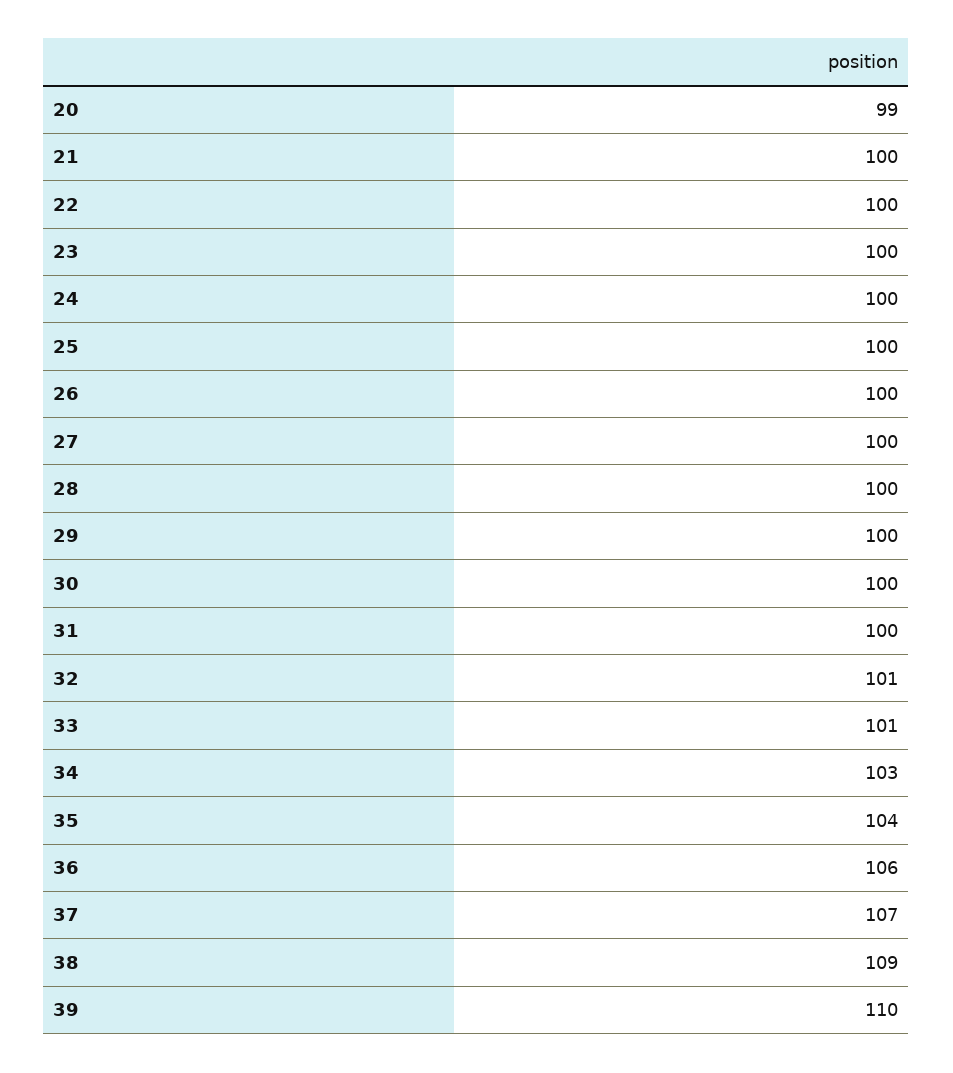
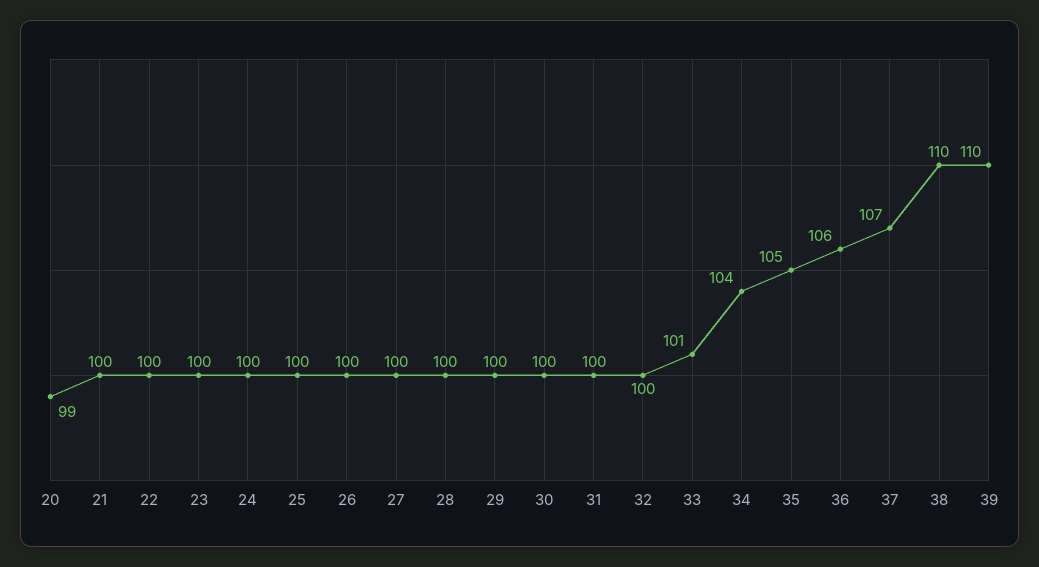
  {
    "20": 99,
    "21": 100,
    "22": 100,
    "23": 100,
    "24": 100,
    "25": 100,
    "26": 100,
    "27": 100,
    "28": 100,
    "29": 100,
    "30": 100,
    "31": 100,
-   "32": 101,
+   "32": 100,
    "33": 101,
-   "34": 103,
+   "34": 104,
-   "35": 104,
+   "35": 105,
    "36": 106,
    "37": 107,
-   "38": 109,
+   "38": 110,
    "39": 110
  }

